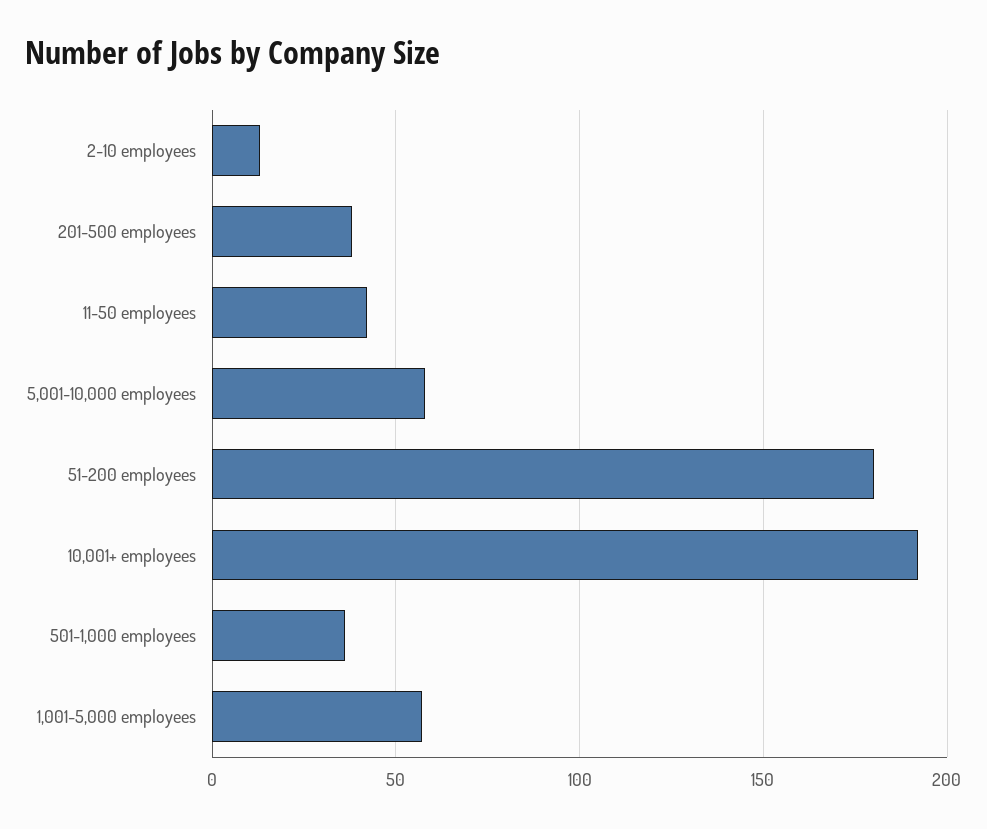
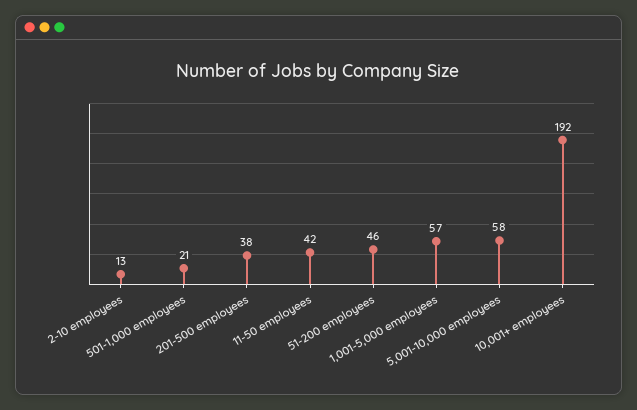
  {
    "2-10 employees": 13,
    "201-500 employees": 38,
    "11-50 employees": 42,
    "5,001-10,000 employees": 58,
-   "51-200 employees": 180,
+   "51-200 employees": 46,
    "10,001+ employees": 192,
-   "501-1,000 employees": 35,
+   "501-1,000 employees": 21,
    "1,001-5,000 employees": 57
  }

